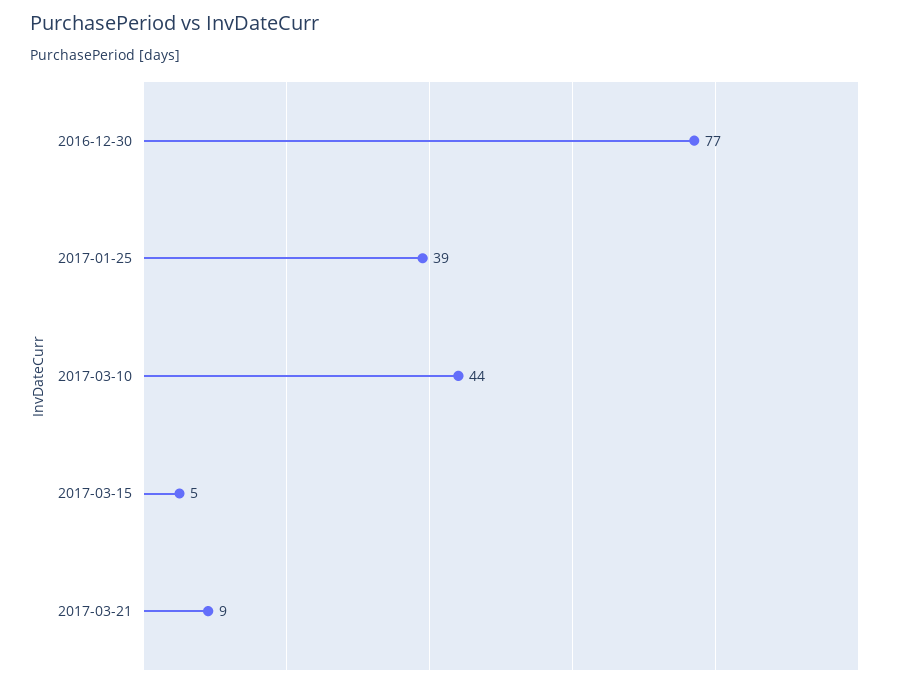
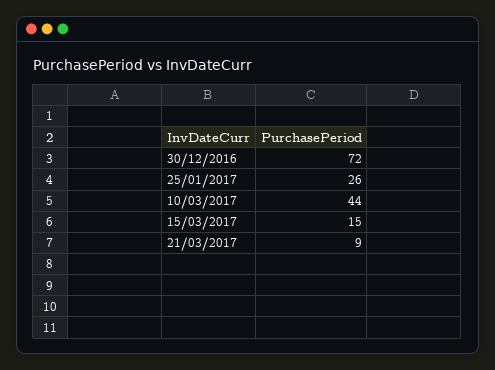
  {
-   "2016-12-30": 77,
+   "2016-12-30": 72,
-   "2017-01-25": 39,
+   "2017-01-25": 26,
    "2017-03-10": 44,
-   "2017-03-15": 5,
+   "2017-03-15": 15,
    "2017-03-21": 9
  }

